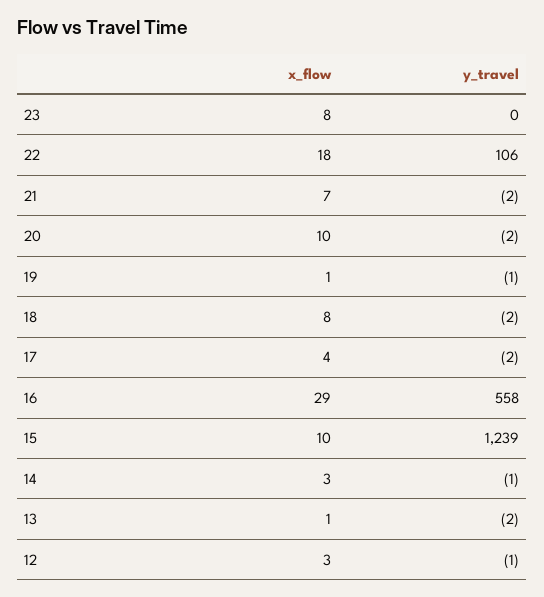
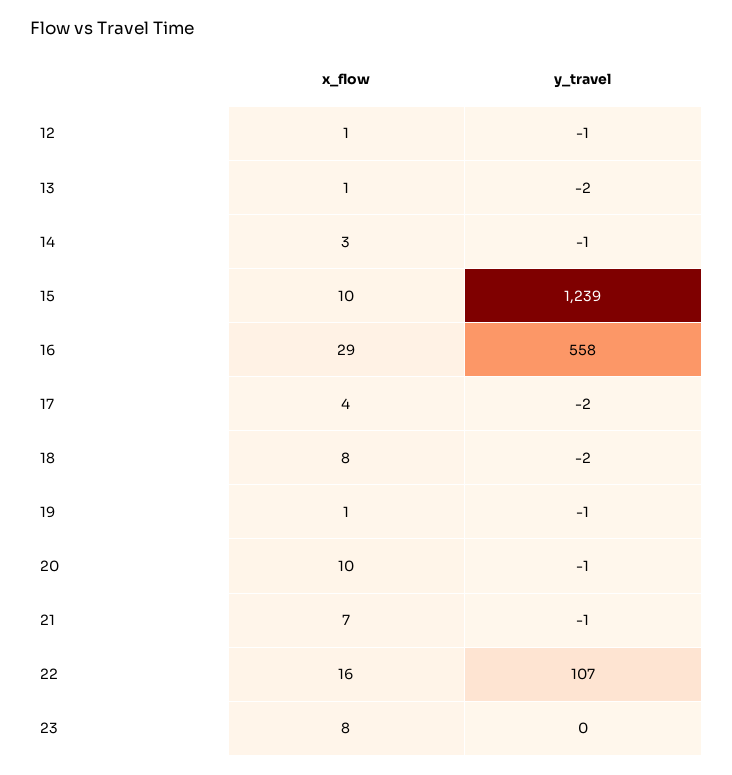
  {
    "x_flow": {
      "23": 8,
-     "22": 18,
+     "22": 16,
      "21": 7,
      "20": 10,
      "19": 1,
      "18": 8,
      "17": 4,
      "16": 29,
      "15": 10,
      "14": 3,
      "13": 1,
-     "12": 3
+     "12": 1
    },
    "y_travel": {
      "23": 0,
-     "22": 106,
+     "22": 107,
-     "21": -2,
+     "21": -1,
-     "20": -2,
+     "20": -1,
      "19": -1,
      "18": -2,
      "17": -2,
      "16": 558,
      "15": 1239,
      "14": -1,
      "13": -2,
      "12": -1
    }
  }

